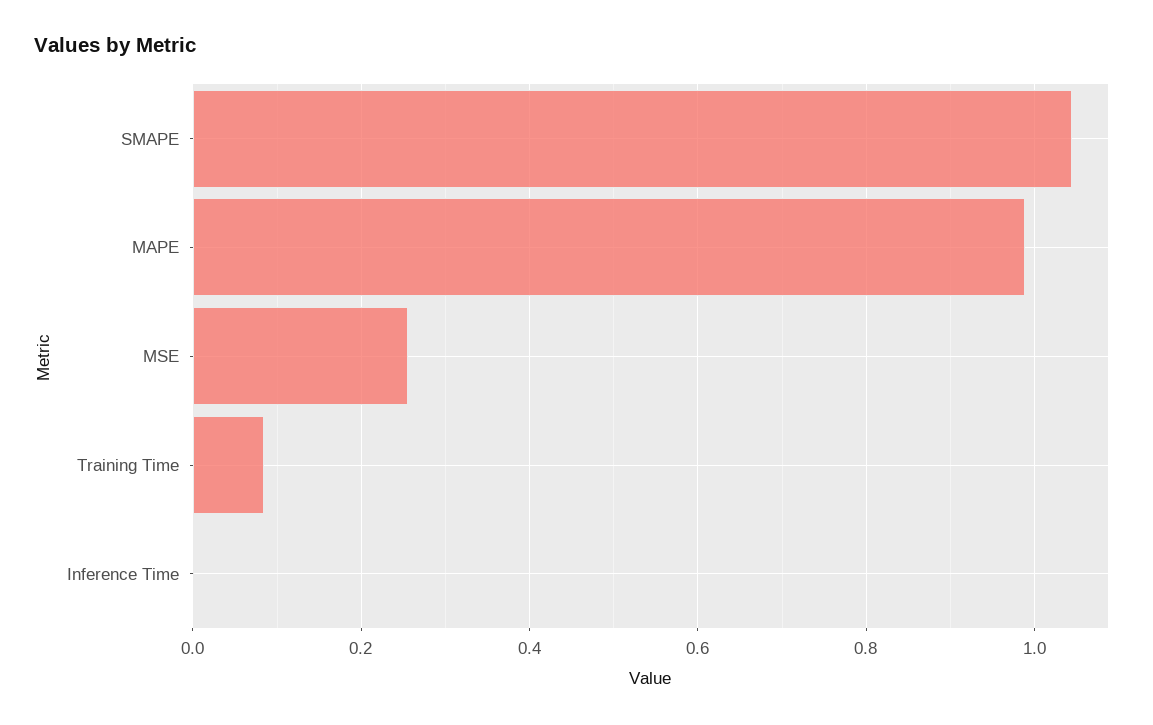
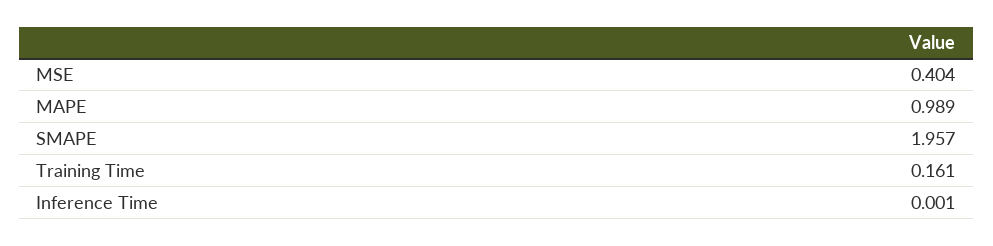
  {
-   "SMAPE": 1.04,
+   "SMAPE": 1.957,
    "MAPE": 0.989,
-   "MSE": 0.26,
+   "MSE": 0.404,
-   "Training Time": 0.08,
+   "Training Time": 0.161,
    "Inference Time": 0.001
  }

